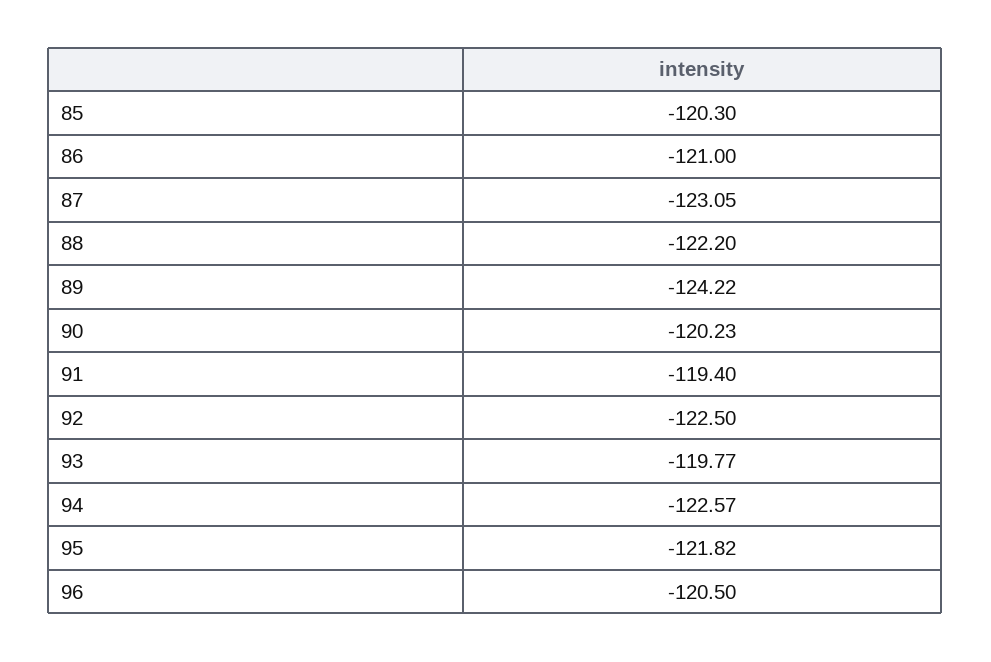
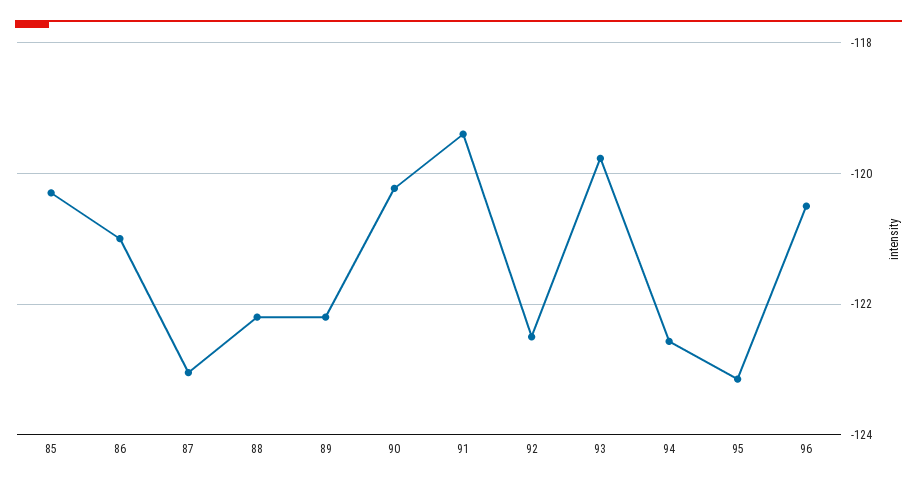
  {
    "85": -120.3,
    "86": -121,
    "87": -123.05,
    "88": -122.2,
-   "89": -124.22,
+   "89": -122.2,
    "90": -120.23,
    "91": -119.4,
    "92": -122.5,
    "93": -119.77,
    "94": -122.57,
-   "95": -121.82,
+   "95": -123.2,
    "96": -120.5
  }

